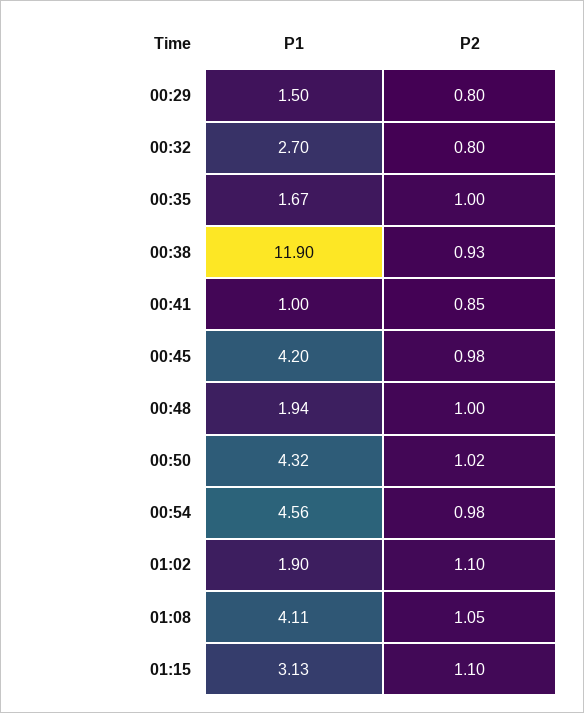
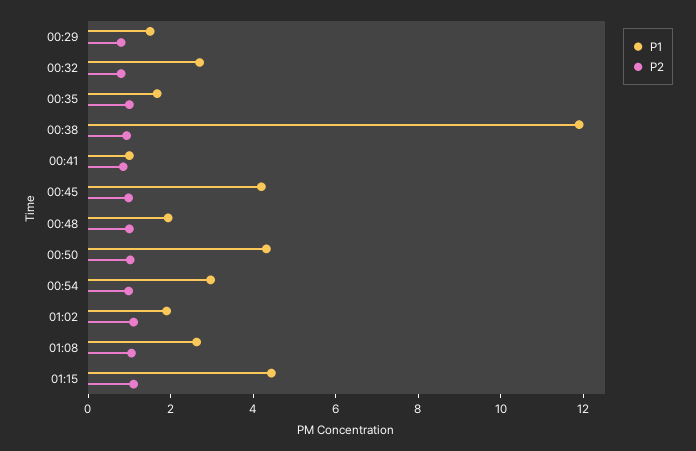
  {
    "P1": {
      "00:29": 1.5,
      "00:32": 2.7,
      "00:35": 1.67,
      "00:38": 11.9,
      "00:41": 1,
      "00:45": 4.2,
      "00:48": 1.94,
      "00:50": 4.32,
-     "00:54": 4.56,
+     "00:54": 3,
      "01:02": 1.9,
-     "01:08": 4.11,
+     "01:08": 2.5,
-     "01:15": 3.13
+     "01:15": 4.5
    },
    "P2": {
      "00:29": 0.8,
      "00:32": 0.8,
      "00:35": 1,
      "00:38": 0.93,
      "00:41": 0.85,
      "00:45": 0.98,
      "00:48": 1,
      "00:50": 1.02,
      "00:54": 0.98,
      "01:02": 1.1,
      "01:08": 1.05,
      "01:15": 1.1
    }
  }

